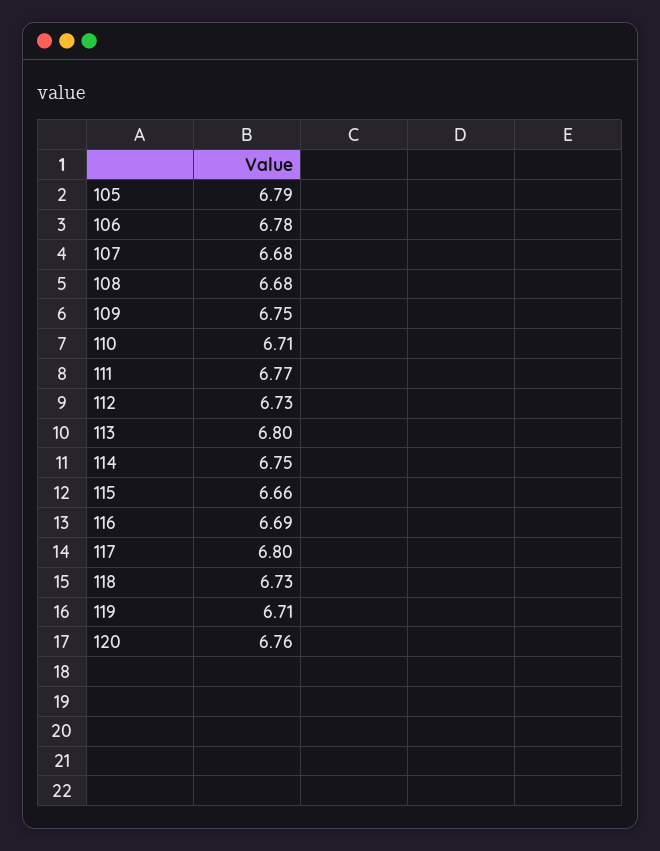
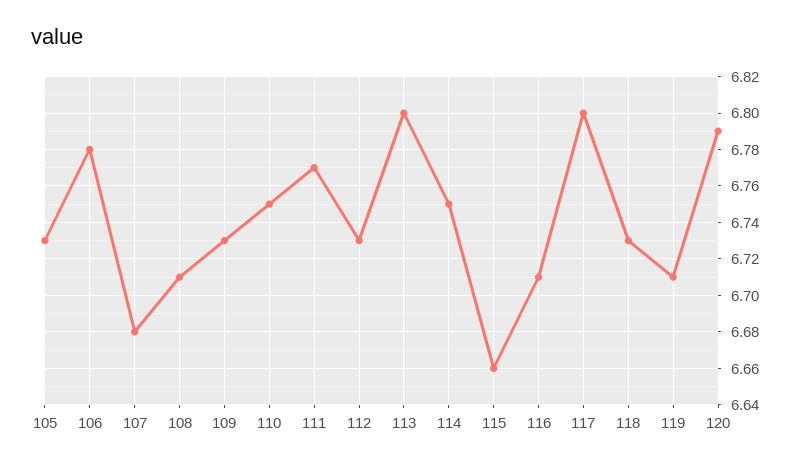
  {
-   "105": 6.79,
+   "105": 6.73,
    "106": 6.78,
    "107": 6.68,
-   "108": 6.68,
+   "108": 6.71,
-   "109": 6.75,
+   "109": 6.73,
-   "110": 6.71,
+   "110": 6.75,
    "111": 6.77,
    "112": 6.73,
    "113": 6.8,
    "114": 6.75,
    "115": 6.66,
-   "116": 6.69,
+   "116": 6.71,
    "117": 6.8,
    "118": 6.73,
    "119": 6.71,
-   "120": 6.76
+   "120": 6.79
  }

